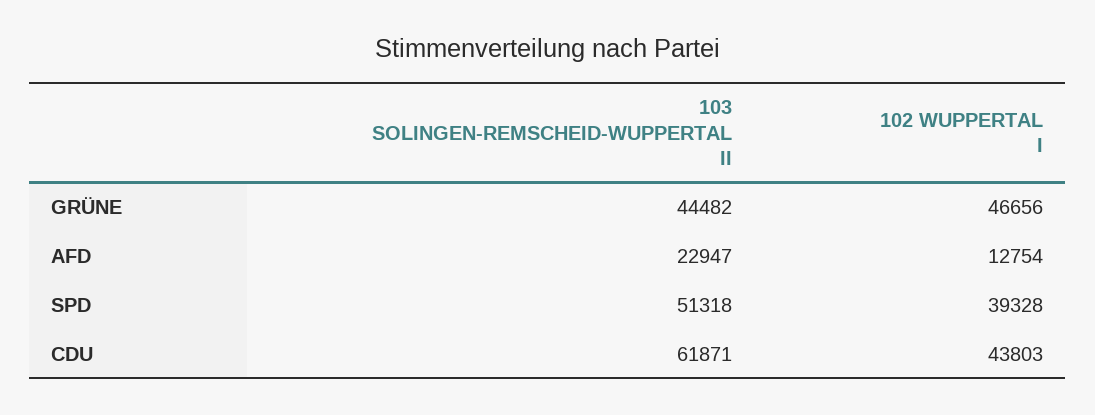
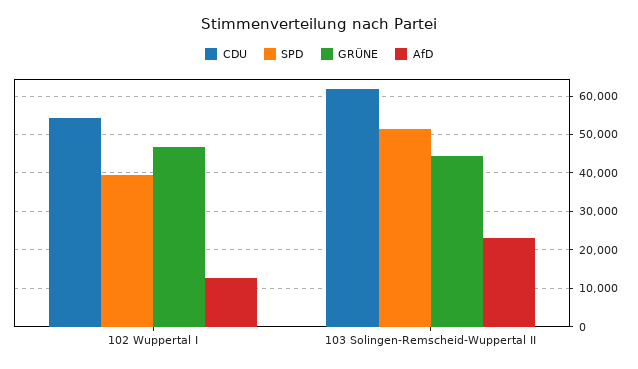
  {
    "GRÜNE": {
      "103 SOLINGEN-REMSCHEID-WUPPERTAL II": 44482,
      "102 WUPPERTAL I": 46656
    },
    "AFD": {
      "103 SOLINGEN-REMSCHEID-WUPPERTAL II": 22947,
      "102 WUPPERTAL I": 12754
    },
    "SPD": {
      "103 SOLINGEN-REMSCHEID-WUPPERTAL II": 51318,
      "102 WUPPERTAL I": 39328
    },
    "CDU": {
      "103 SOLINGEN-REMSCHEID-WUPPERTAL II": 61871,
-     "102 WUPPERTAL I": 43803
+     "102 WUPPERTAL I": 54000
    }
  }

